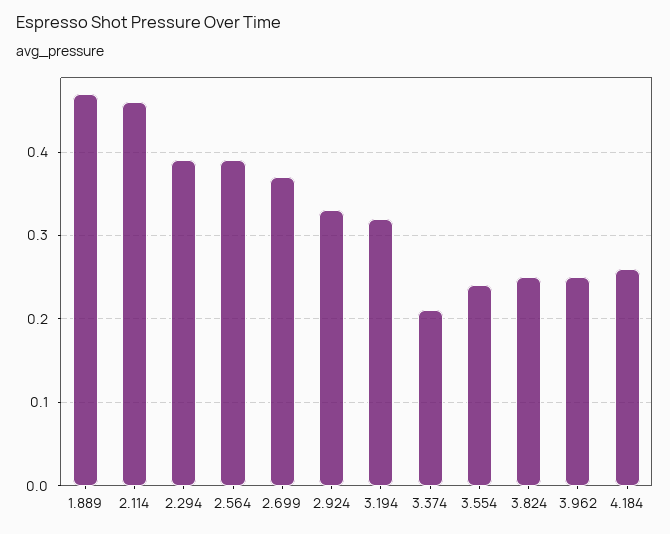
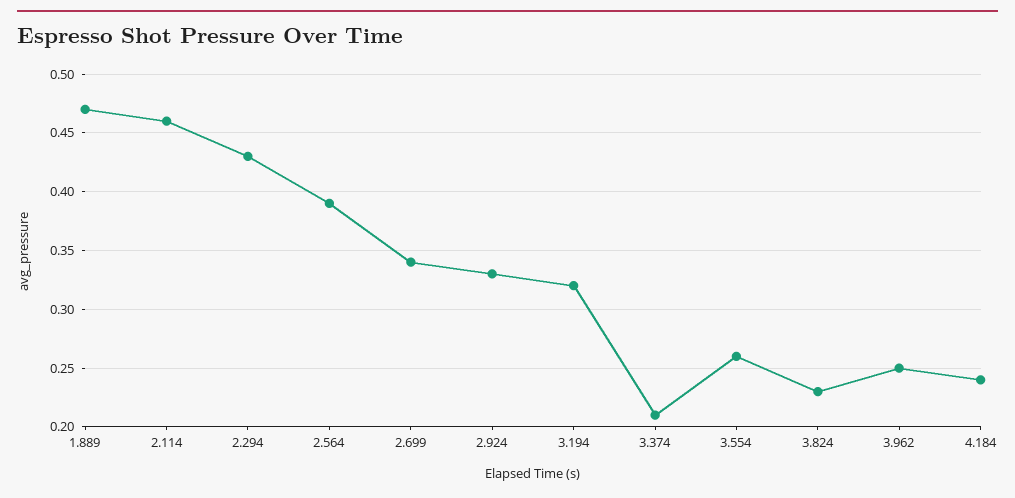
  {
    "1.889": 0.47,
    "2.114": 0.46,
-   "2.294": 0.39,
+   "2.294": 0.43,
    "2.564": 0.39,
-   "2.699": 0.37,
+   "2.699": 0.34,
    "2.924": 0.33,
    "3.194": 0.32,
    "3.374": 0.21,
-   "3.554": 0.24,
+   "3.554": 0.26,
-   "3.824": 0.25,
+   "3.824": 0.23,
    "3.962": 0.25,
-   "4.184": 0.26
+   "4.184": 0.24
  }

